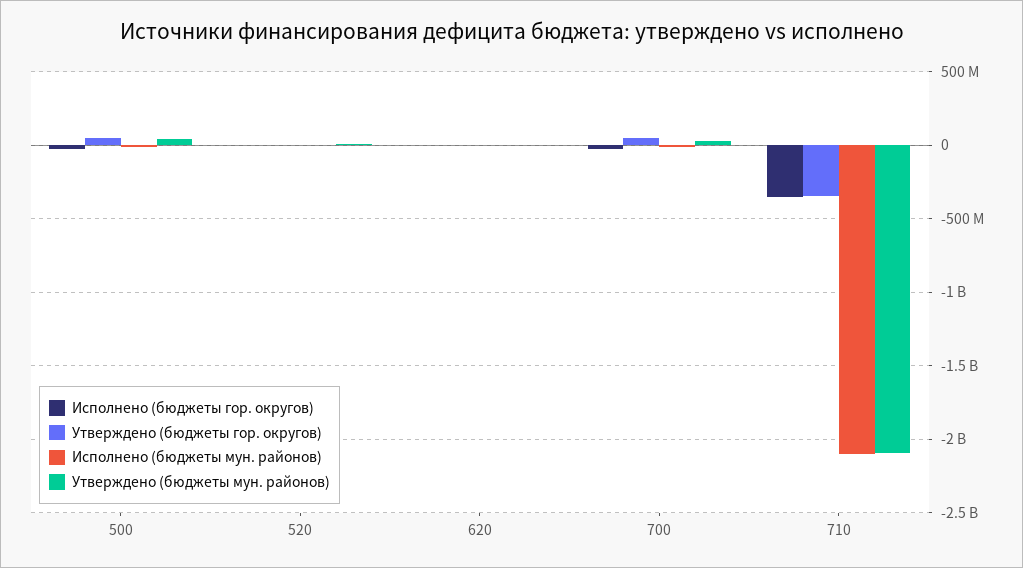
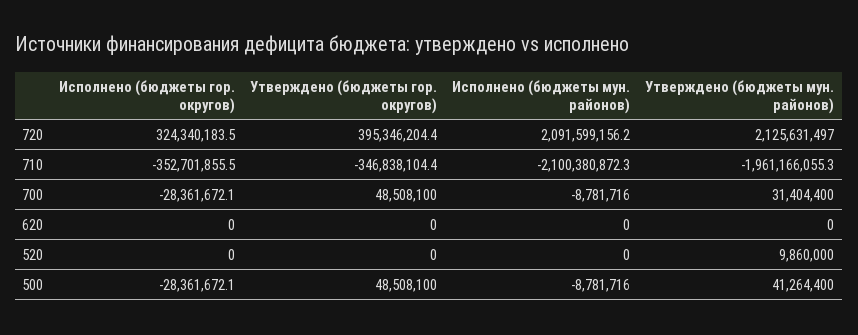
  {
    "Исполнено (бюджеты гор. округов)": {
      "500": -28361672.1,
      "520": 0,
      "620": 0,
      "700": -28361672.1,
-     "710": -352701855.5
+     "710": -352701855.5,
+     "720": 324340183.5
    },
    "Утверждено (бюджеты гор. округов)": {
      "500": 48508100,
      "520": 0,
      "620": 0,
      "700": 48508100,
-     "710": -346838104.4
+     "710": -346838104.4,
+     "720": 395346204.4
    },
    "Исполнено (бюджеты мун. районов)": {
      "500": -8781716,
      "520": 0,
      "620": 0,
      "700": -8781716,
-     "710": -2100380872.3
+     "710": -2100380872.3,
+     "720": 2091599156.2
    },
    "Утверждено (бюджеты мун. районов)": {
      "500": 41264400,
      "520": 9860000,
      "620": 0,
      "700": 31404400,
-     "710": -2100000000
+     "710": -1961166055.3,
+     "720": 2125631497
    }
  }

